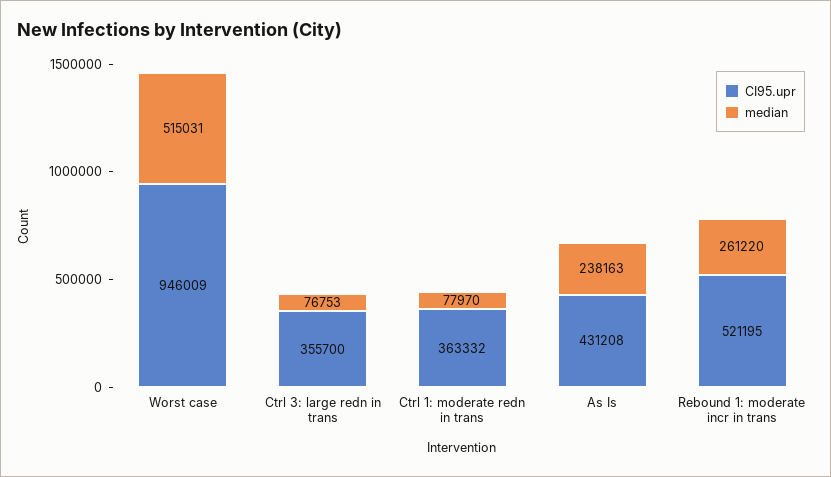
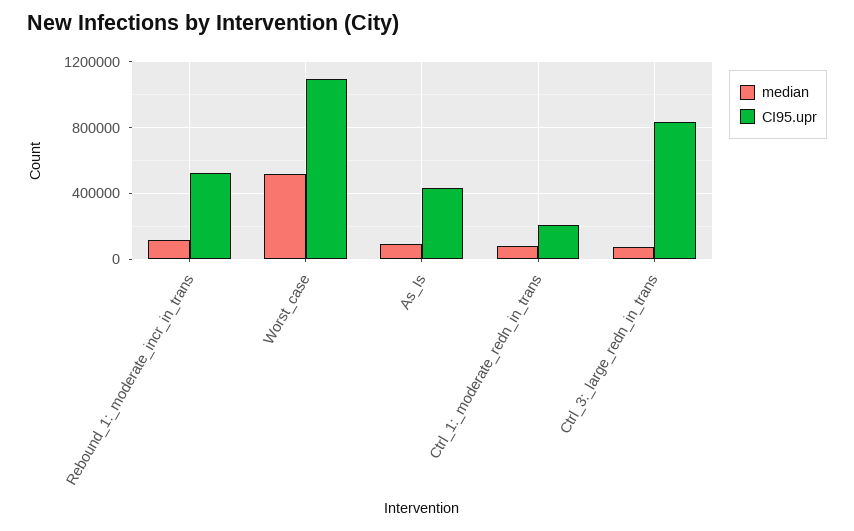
  {
    "CI95.upr": {
-     "Worst case": 946009,
+     "Worst case": 1100000,
-     "Ctrl 3: large redn in trans": 355700,
+     "Ctrl 3: large redn in trans": 850000,
-     "Ctrl 1: moderate redn in trans": 363332,
+     "Ctrl 1: moderate redn in trans": 200000,
      "As Is": 431208,
      "Rebound 1: moderate incr in trans": 521195
    },
    "median": {
      "Worst case": 515031,
      "Ctrl 3: large redn in trans": 76753,
      "Ctrl 1: moderate redn in trans": 77970,
-     "As Is": 238163,
+     "As Is": 100000,
-     "Rebound 1: moderate incr in trans": 261220
+     "Rebound 1: moderate incr in trans": 100000
    }
  }

